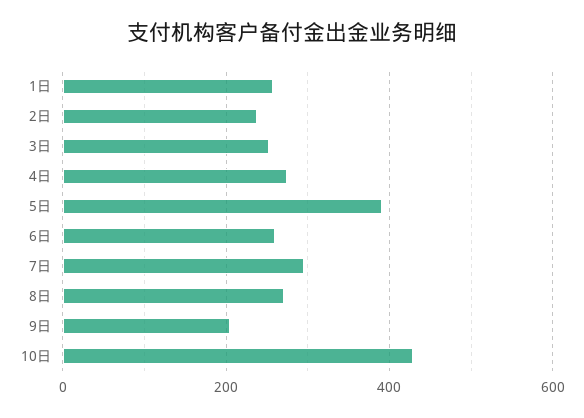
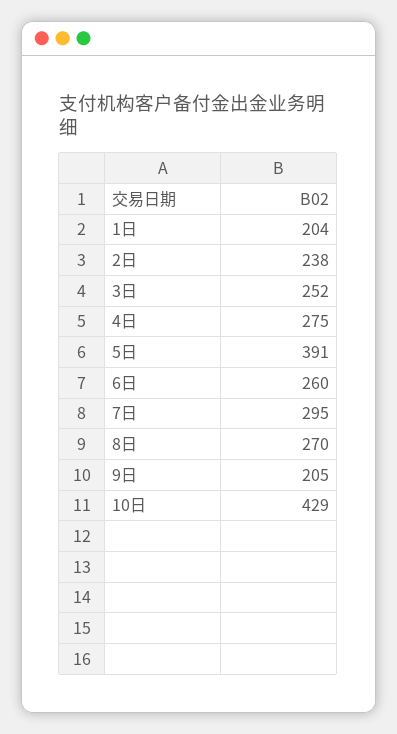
  {
-   "1日": 260,
+   "1日": 204,
    "2日": 238,
    "3日": 252,
    "4日": 275,
    "5日": 391,
    "6日": 260,
    "7日": 295,
    "8日": 270,
    "9日": 205,
    "10日": 429
  }

